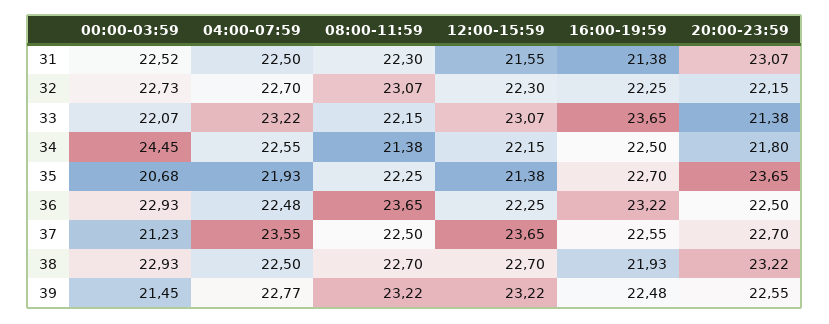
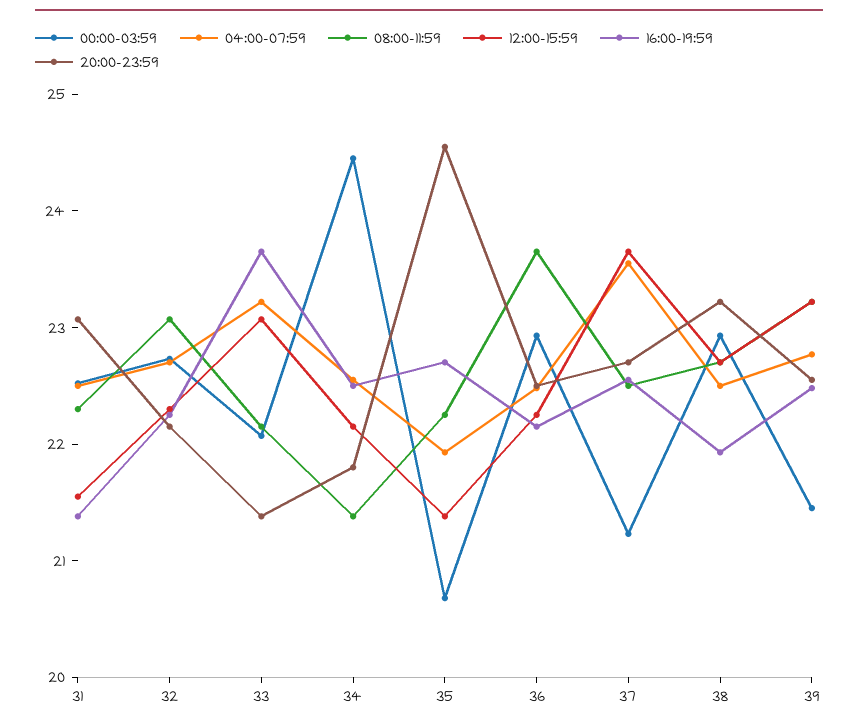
  {
    "00:00-03:59": {
      "31": 22.52,
      "32": 22.73,
      "33": 22.07,
      "34": 24.45,
      "35": 20.68,
      "36": 22.93,
      "37": 21.23,
      "38": 22.93,
      "39": 21.45
    },
    "04:00-07:59": {
      "31": 22.5,
      "32": 22.7,
      "33": 23.22,
      "34": 22.55,
      "35": 21.93,
      "36": 22.48,
      "37": 23.55,
      "38": 22.5,
      "39": 22.77
    },
    "08:00-11:59": {
      "31": 22.3,
      "32": 23.07,
      "33": 22.15,
      "34": 21.38,
      "35": 22.25,
      "36": 23.65,
      "37": 22.5,
      "38": 22.7,
      "39": 23.22
    },
    "12:00-15:59": {
      "31": 21.55,
      "32": 22.3,
      "33": 23.07,
      "34": 22.15,
      "35": 21.38,
      "36": 22.25,
      "37": 23.65,
      "38": 22.7,
      "39": 23.22
    },
    "16:00-19:59": {
      "31": 21.38,
      "32": 22.25,
      "33": 23.65,
      "34": 22.5,
      "35": 22.7,
-     "36": 23.22,
+     "36": 22.2,
      "37": 22.55,
      "38": 21.93,
      "39": 22.48
    },
    "20:00-23:59": {
      "31": 23.07,
      "32": 22.15,
      "33": 21.38,
      "34": 21.8,
-     "35": 23.65,
+     "35": 24.6,
      "36": 22.5,
      "37": 22.7,
      "38": 23.22,
      "39": 22.55
    }
  }

